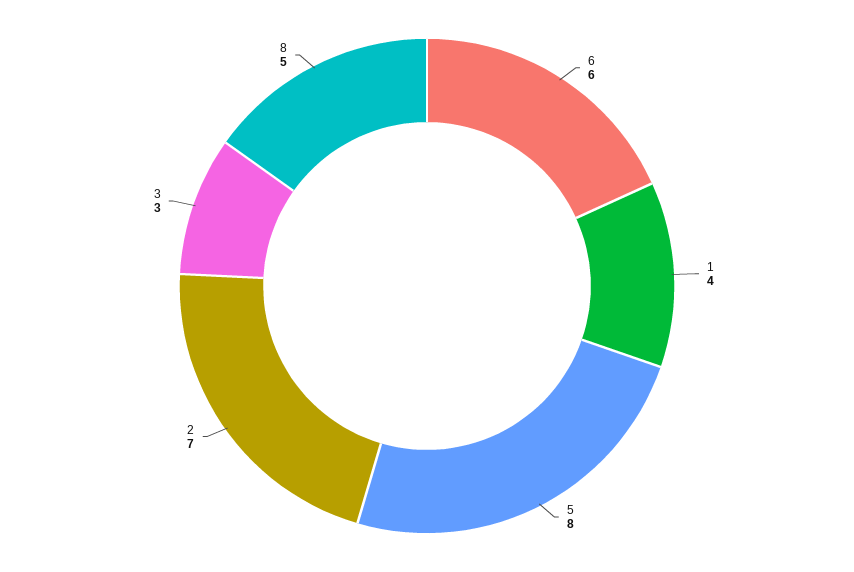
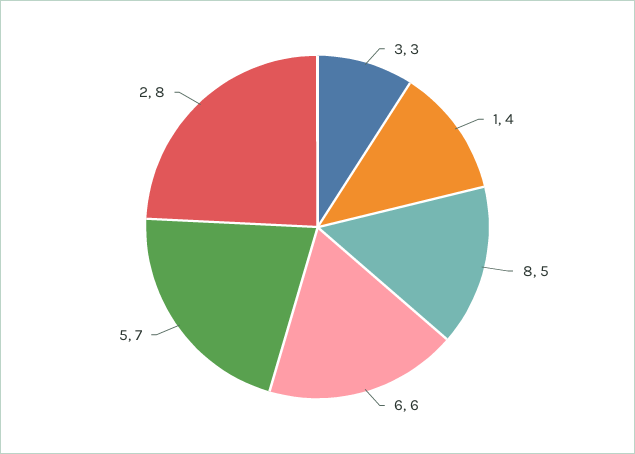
  {
    "6": 6,
    "1": 4,
-   "5": 8,
+   "5": 7,
-   "2": 7,
+   "2": 8,
    "3": 3,
    "8": 5
  }

